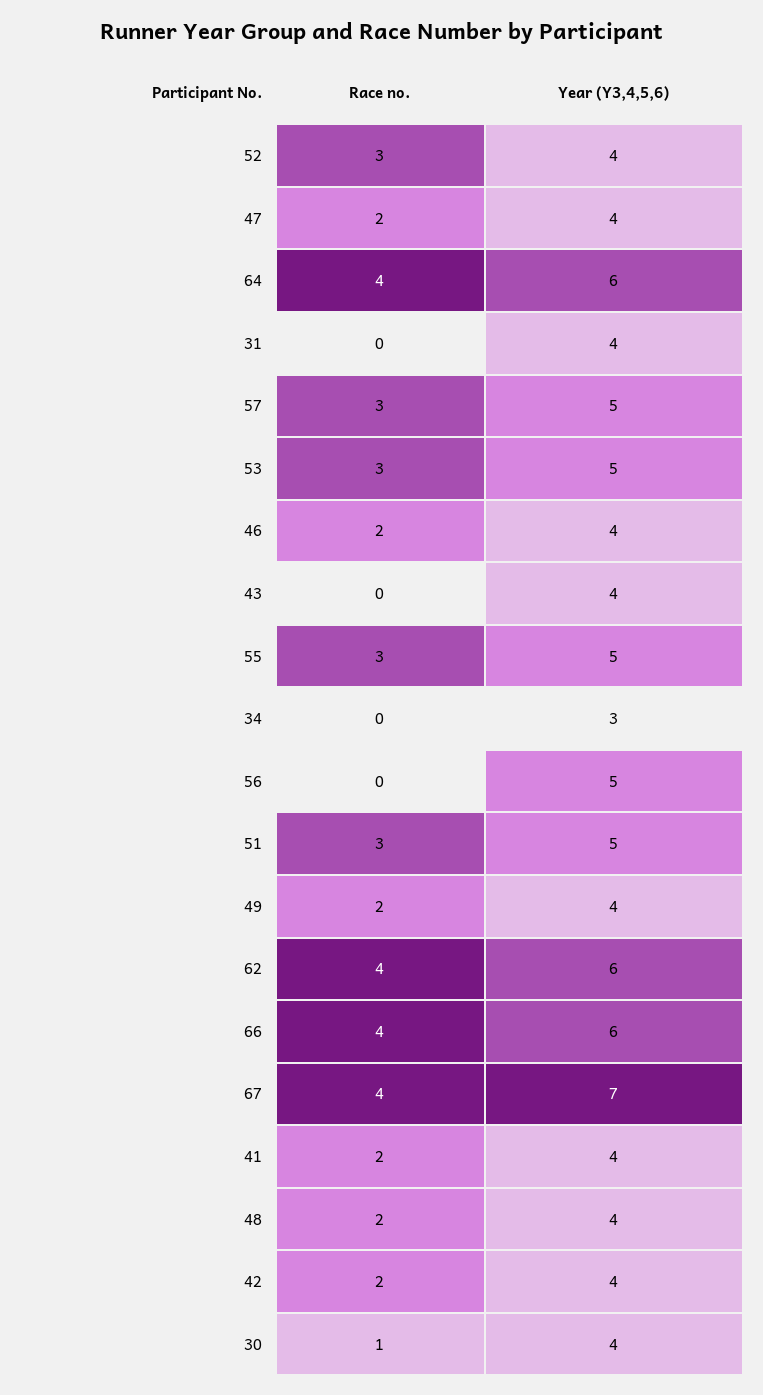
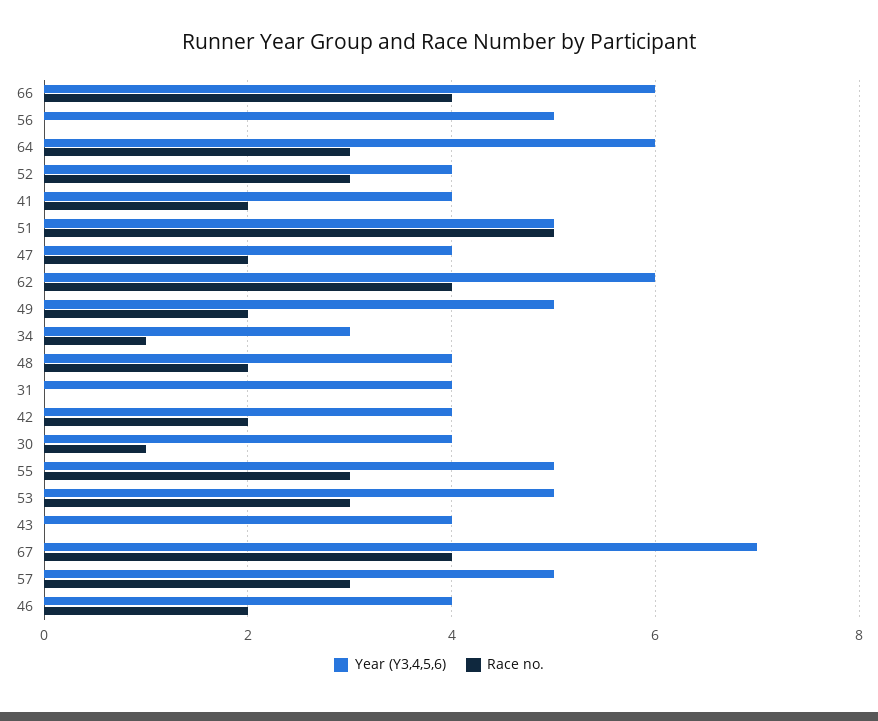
  {
    "Race no.": {
      "52": 3,
      "47": 2,
-     "64": 4,
+     "64": 3,
      "31": 0,
      "57": 3,
      "53": 3,
      "46": 2,
      "43": 0,
      "55": 3,
-     "34": 0,
+     "34": 1,
      "56": 0,
-     "51": 3,
+     "51": 5,
      "49": 2,
      "62": 4,
      "66": 4,
      "67": 4,
      "41": 2,
      "48": 2,
      "42": 2,
      "30": 1
    },
    "Year (Y3,4,5,6)": {
      "52": 4,
      "47": 4,
      "64": 6,
      "31": 4,
      "57": 5,
      "53": 5,
      "46": 4,
      "43": 4,
      "55": 5,
      "34": 3,
      "56": 5,
      "51": 5,
-     "49": 4,
+     "49": 5,
      "62": 6,
      "66": 6,
      "67": 7,
      "41": 4,
      "48": 4,
      "42": 4,
      "30": 4
    }
  }

